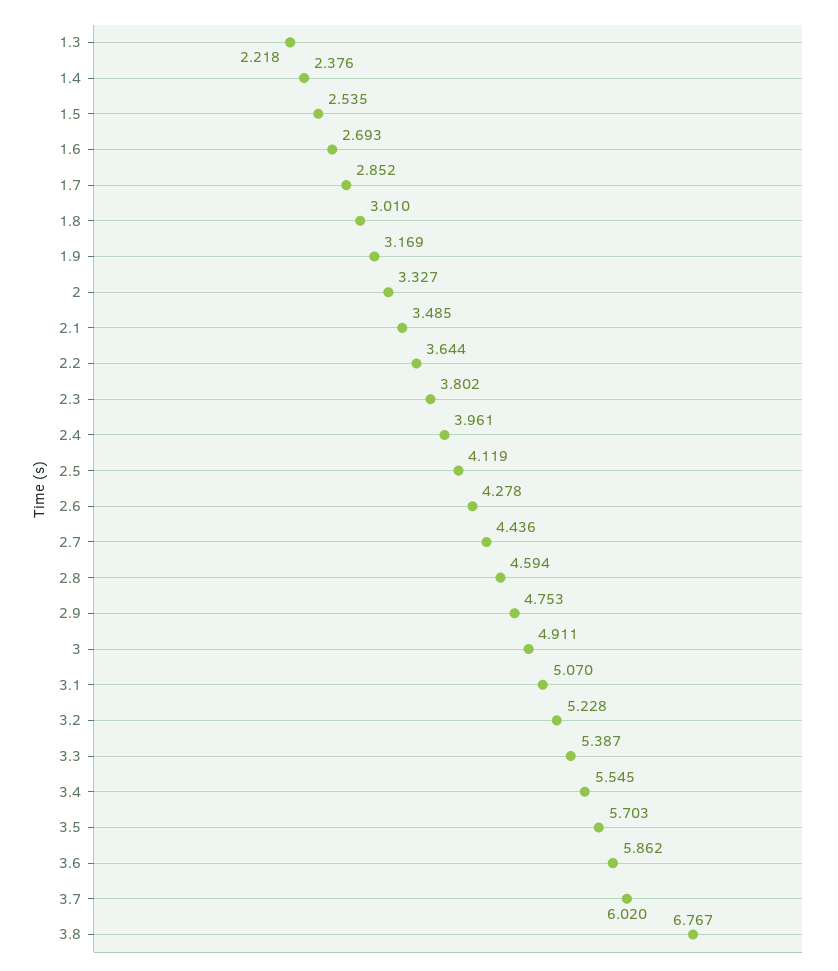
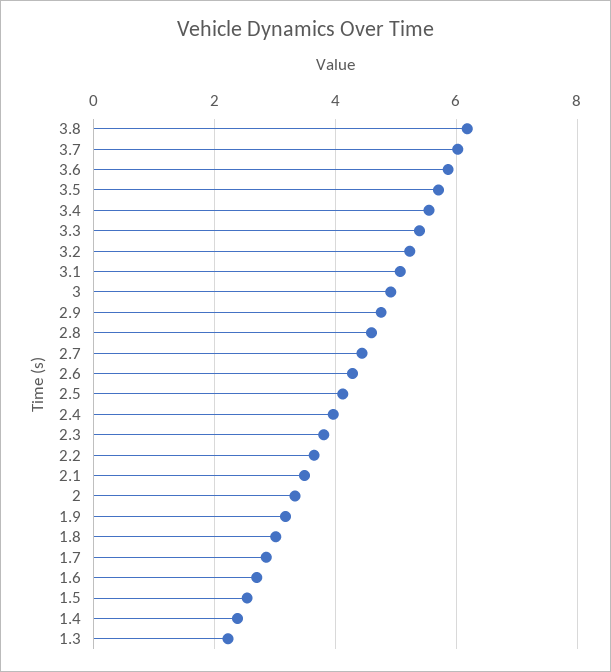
  {
    "1.3": 2.218,
    "1.4": 2.376,
    "1.5": 2.535,
    "1.6": 2.693,
    "1.7": 2.852,
    "1.8": 3.01,
    "1.9": 3.169,
    "2": 3.327,
    "2.1": 3.485,
    "2.2": 3.644,
    "2.3": 3.802,
    "2.4": 3.961,
    "2.5": 4.119,
    "2.6": 4.278,
    "2.7": 4.436,
    "2.8": 4.594,
    "2.9": 4.753,
    "3": 4.911,
    "3.1": 5.07,
    "3.2": 5.228,
    "3.3": 5.387,
    "3.4": 5.545,
    "3.5": 5.703,
    "3.6": 5.862,
    "3.7": 6.02,
-   "3.8": 6.767
+   "3.8": 6.2
  }

